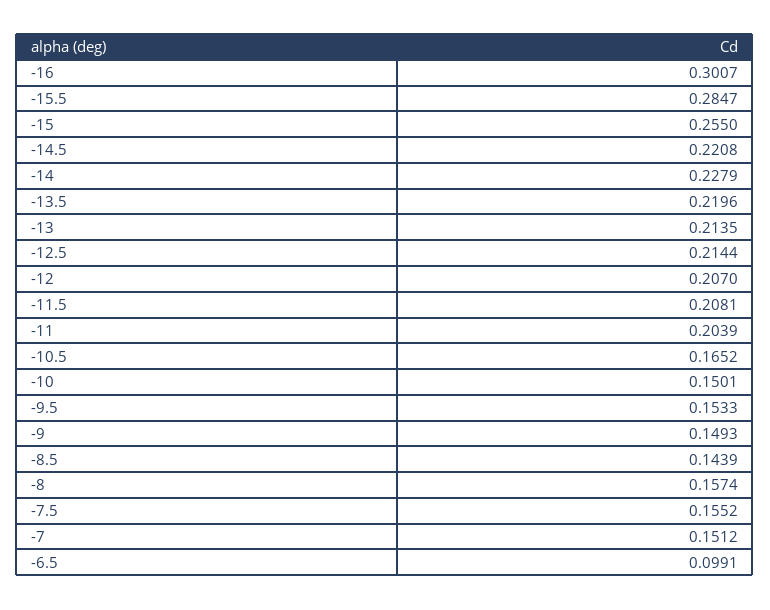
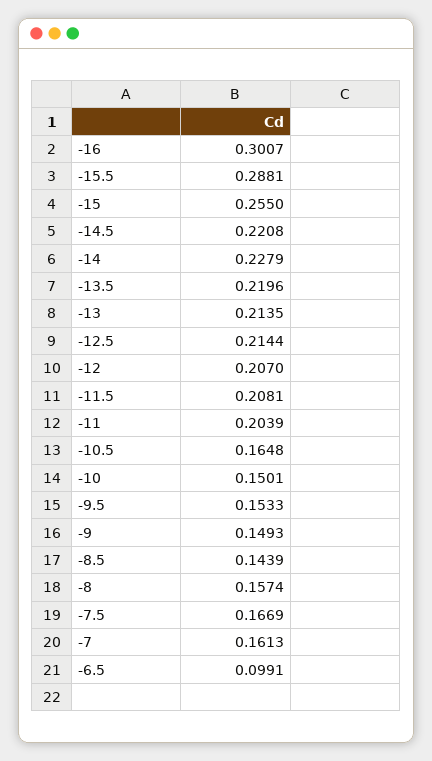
  {
    "-16": 0.3007,
-   "-15.5": 0.2847,
+   "-15.5": 0.2881,
    "-15": 0.255,
    "-14.5": 0.2208,
    "-14": 0.2279,
    "-13.5": 0.2196,
    "-13": 0.2135,
    "-12.5": 0.2144,
    "-12": 0.207,
    "-11.5": 0.2081,
    "-11": 0.2039,
-   "-10.5": 0.1652,
+   "-10.5": 0.1648,
    "-10": 0.1501,
    "-9.5": 0.1533,
    "-9": 0.1493,
    "-8.5": 0.1439,
    "-8": 0.1574,
-   "-7.5": 0.1552,
+   "-7.5": 0.1669,
-   "-7": 0.1512,
+   "-7": 0.1613,
    "-6.5": 0.0991
  }

